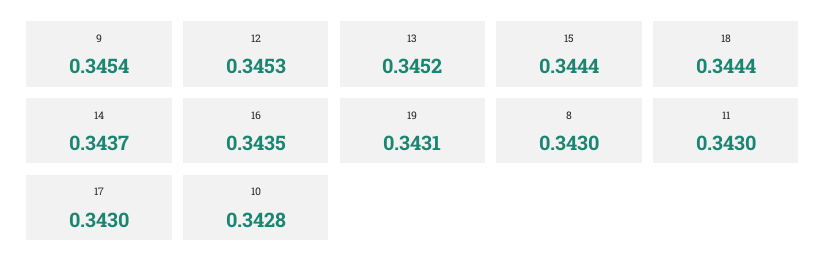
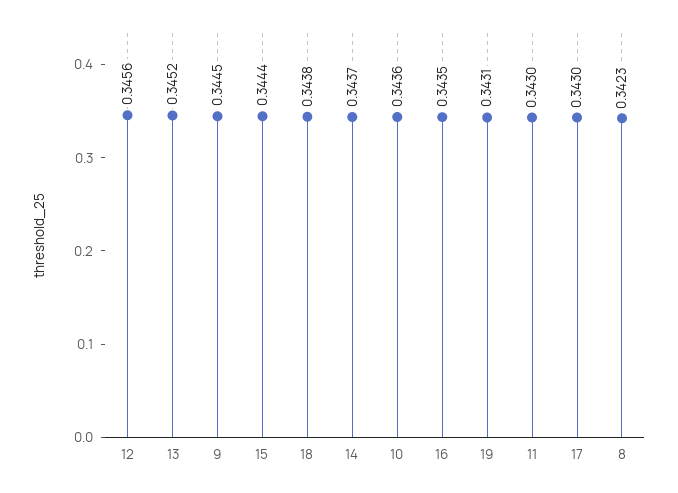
  {
-   "9": 0.3454,
+   "9": 0.3445,
-   "12": 0.3453,
+   "12": 0.3456,
    "13": 0.3452,
    "15": 0.3444,
-   "18": 0.3444,
+   "18": 0.3438,
    "14": 0.3437,
    "16": 0.3435,
    "19": 0.3431,
-   "8": 0.343,
+   "8": 0.3423,
    "11": 0.343,
    "17": 0.343,
-   "10": 0.3428
+   "10": 0.3436
  }

